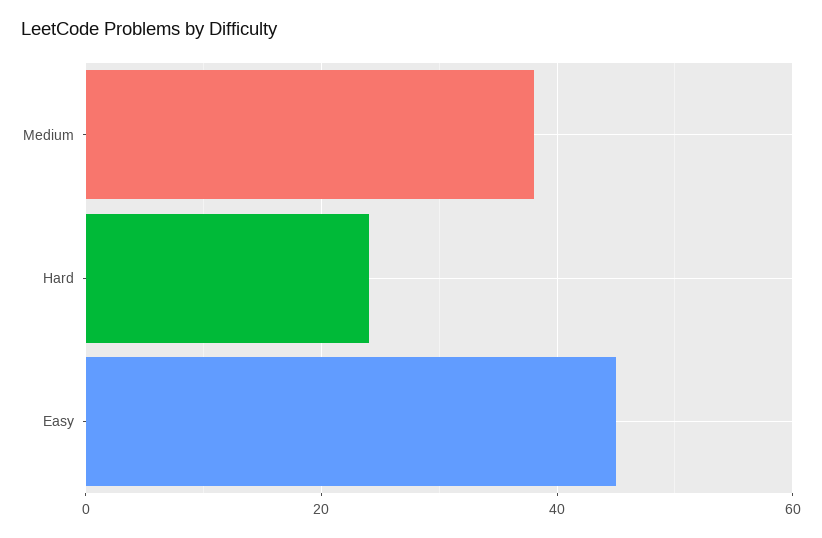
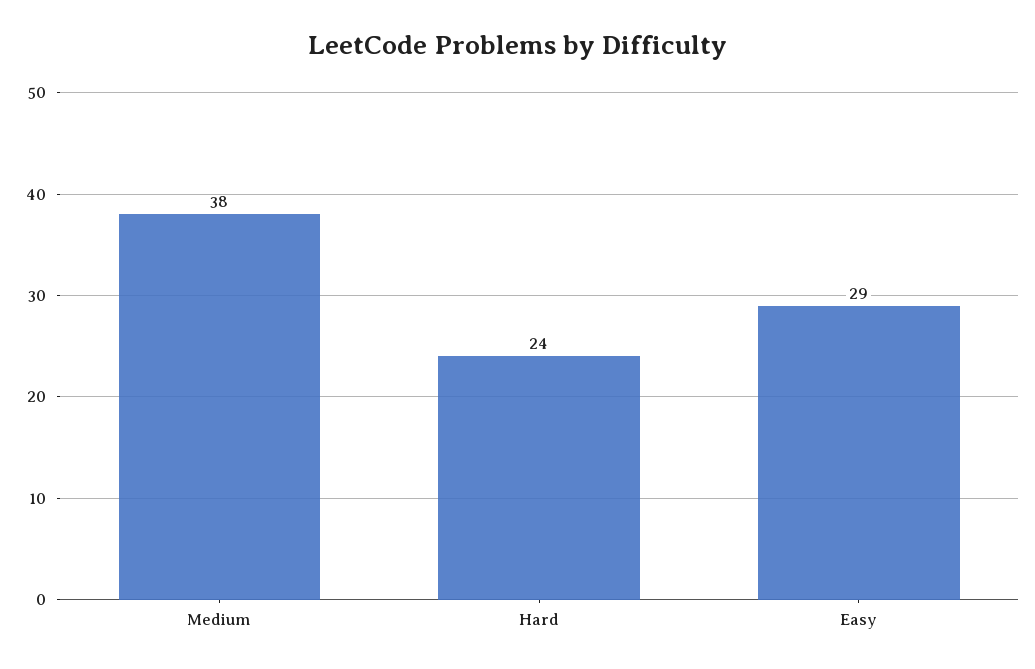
  {
    "Medium": 38,
    "Hard": 24,
-   "Easy": 45
+   "Easy": 29
  }

